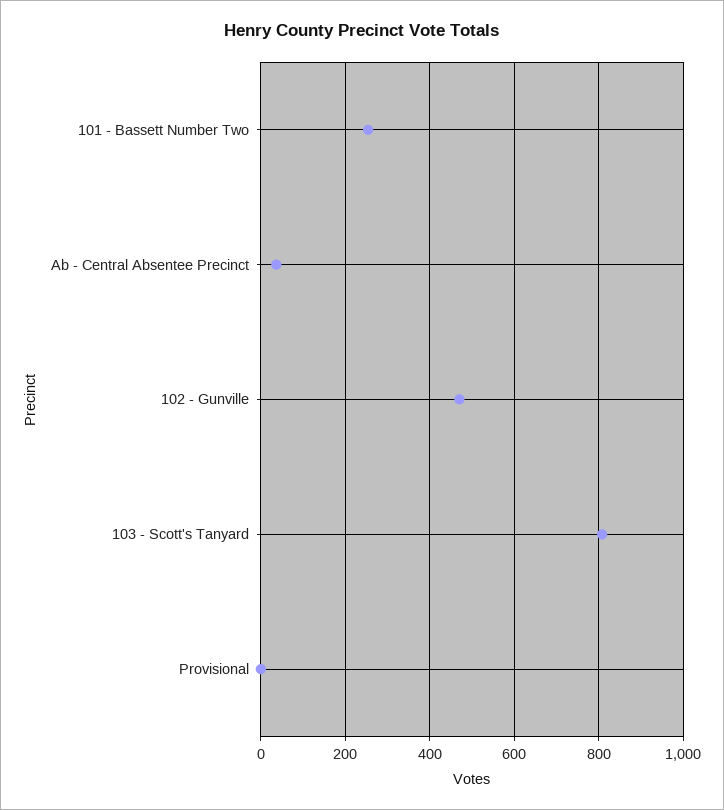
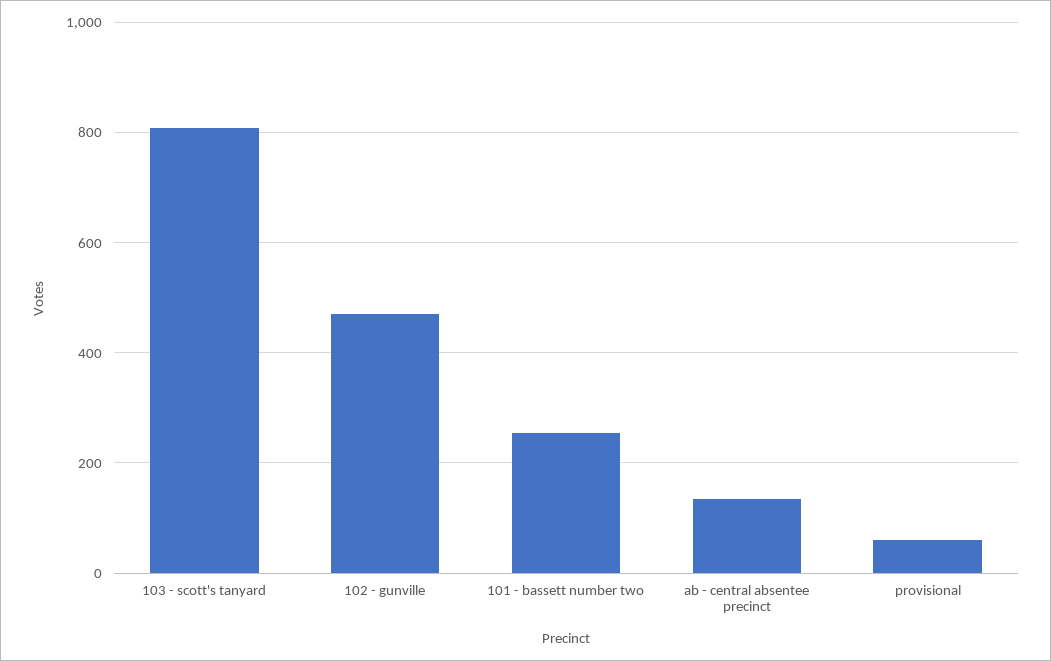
  {
    "101 - Bassett Number Two": 260,
-   "Ab - Central Absentee Precinct": 40,
+   "Ab - Central Absentee Precinct": 140,
    "102 - Gunville": 480,
    "103 - Scott's Tanyard": 800,
-   "Provisional": 0
+   "Provisional": 60
  }

